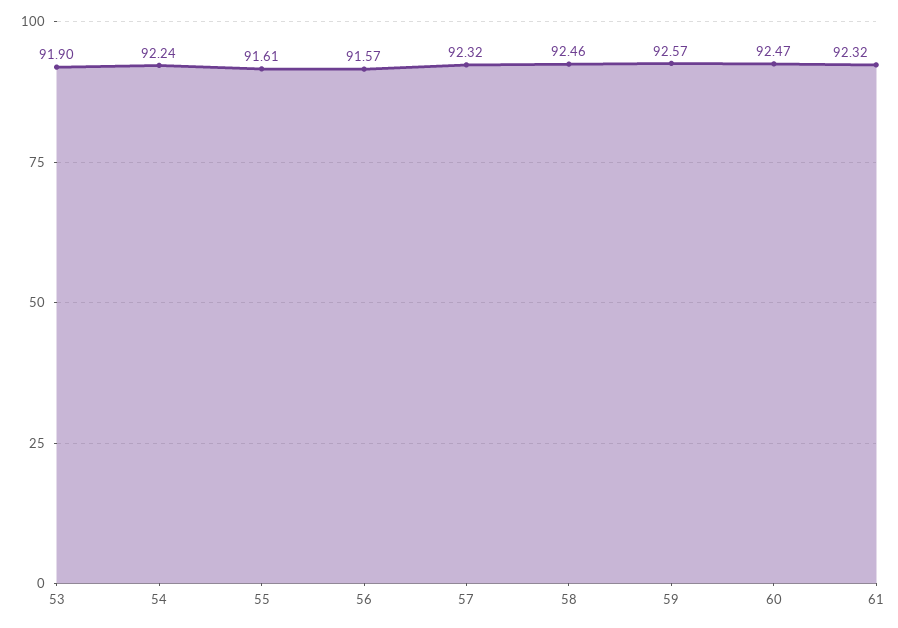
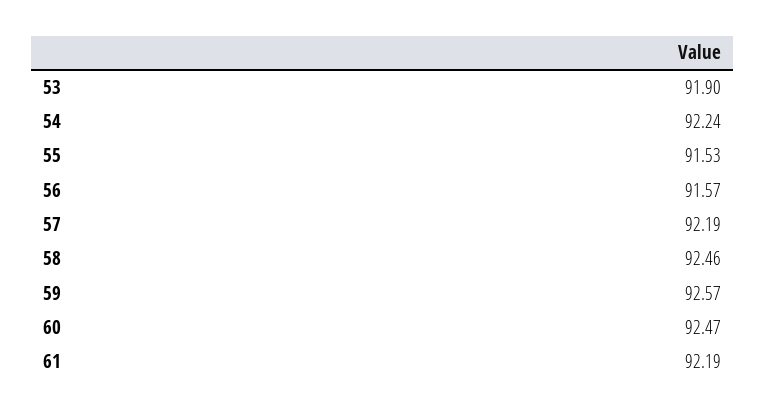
  {
    "53": 91.9,
    "54": 92.24,
-   "55": 91.61,
+   "55": 91.53,
    "56": 91.57,
-   "57": 92.32,
+   "57": 92.19,
    "58": 92.46,
    "59": 92.57,
    "60": 92.47,
-   "61": 92.32
+   "61": 92.19
  }

